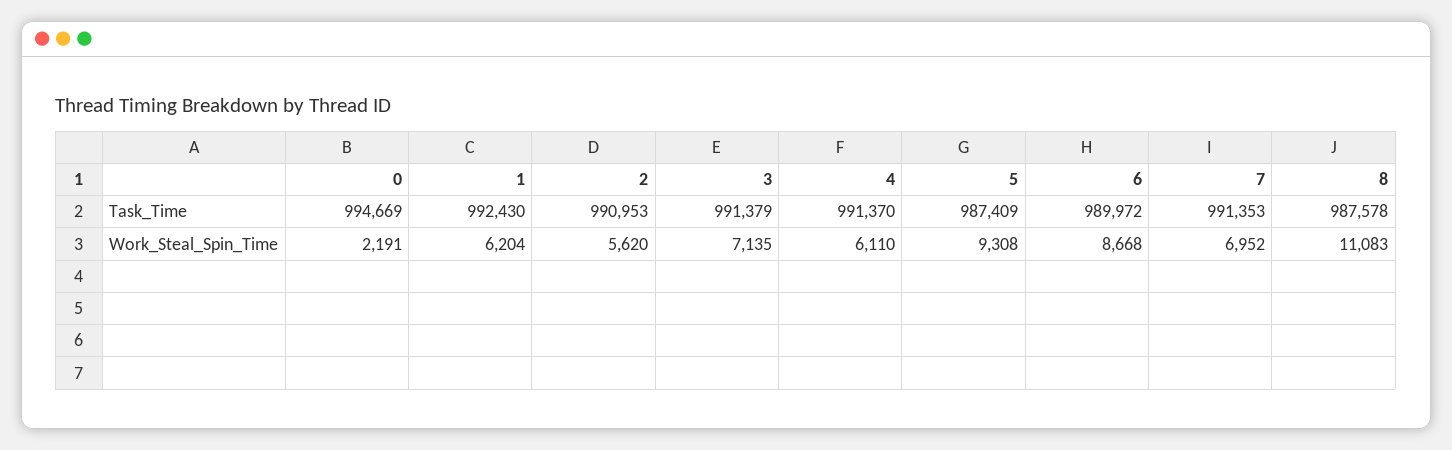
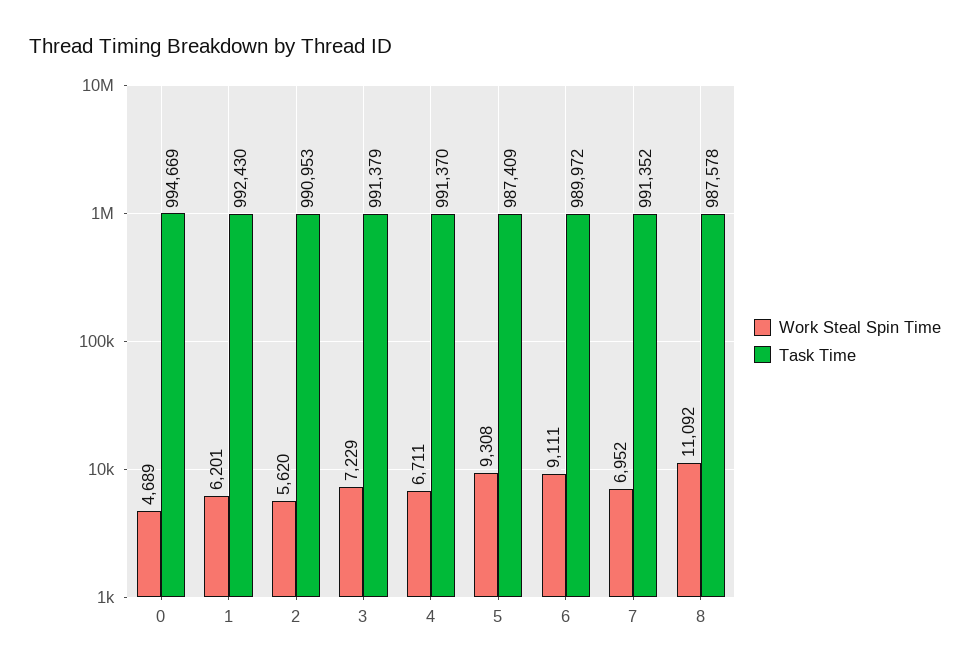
  {
    "Task_Time": {
      "0": 994669,
      "1": 992430,
      "2": 990953,
      "3": 991379,
      "4": 991370,
      "5": 987409,
      "6": 989972,
-     "7": 991353,
+     "7": 991352,
      "8": 987578
    },
    "Work_Steal_Spin_Time": {
-     "0": 2191,
+     "0": 4689,
-     "1": 6204,
+     "1": 6201,
      "2": 5620,
-     "3": 7135,
+     "3": 7229,
-     "4": 6110,
+     "4": 6711,
      "5": 9308,
-     "6": 8668,
+     "6": 9111,
      "7": 6952,
-     "8": 11083
+     "8": 11092
    }
  }

